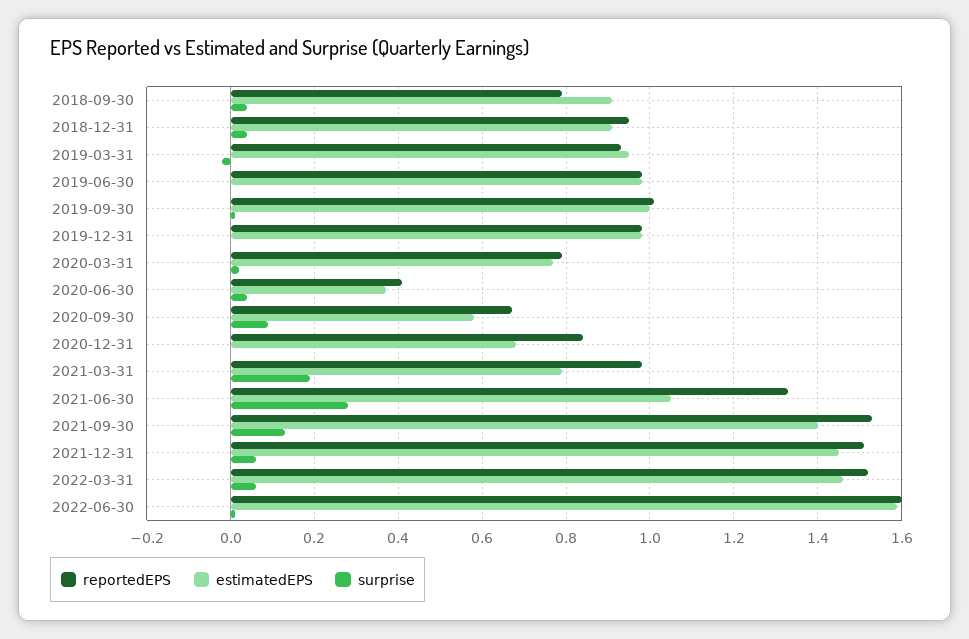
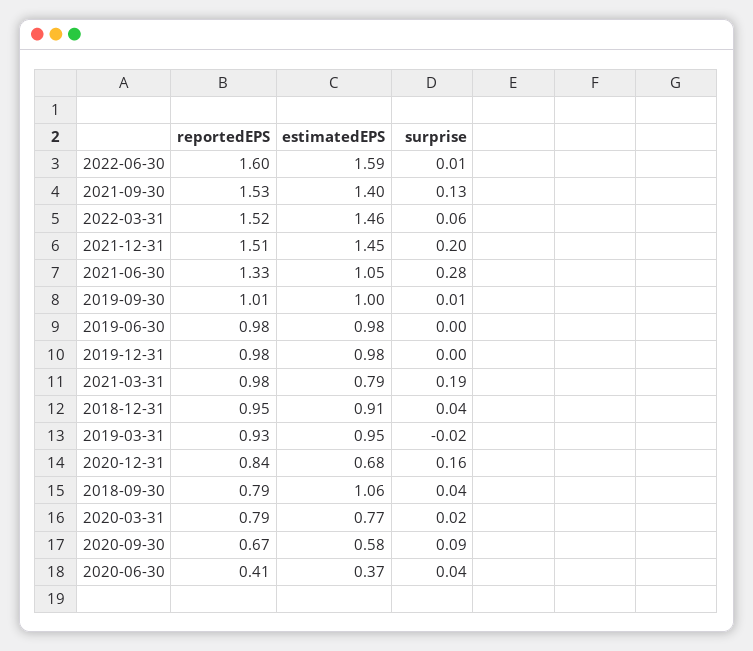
  {
    "reportedEPS": {
      "2018-09-30": 0.79,
      "2018-12-31": 0.95,
      "2019-03-31": 0.93,
      "2019-06-30": 0.98,
      "2019-09-30": 1.01,
      "2019-12-31": 0.98,
      "2020-03-31": 0.79,
      "2020-06-30": 0.41,
      "2020-09-30": 0.67,
      "2020-12-31": 0.84,
      "2021-03-31": 0.98,
      "2021-06-30": 1.33,
      "2021-09-30": 1.53,
      "2021-12-31": 1.51,
      "2022-03-31": 1.52,
      "2022-06-30": 1.6
    },
    "estimatedEPS": {
-     "2018-09-30": 0.9,
+     "2018-09-30": 1.06,
      "2018-12-31": 0.91,
      "2019-03-31": 0.95,
      "2019-06-30": 0.98,
      "2019-09-30": 1,
      "2019-12-31": 0.98,
      "2020-03-31": 0.77,
      "2020-06-30": 0.37,
      "2020-09-30": 0.58,
      "2020-12-31": 0.68,
      "2021-03-31": 0.79,
      "2021-06-30": 1.05,
      "2021-09-30": 1.4,
      "2021-12-31": 1.45,
      "2022-03-31": 1.46,
      "2022-06-30": 1.59
    },
    "surprise": {
      "2018-09-30": 0.04,
      "2018-12-31": 0.04,
      "2019-03-31": -0.02,
      "2019-06-30": 0,
      "2019-09-30": 0.01,
      "2019-12-31": 0,
      "2020-03-31": 0.02,
      "2020-06-30": 0.04,
      "2020-09-30": 0.09,
-     "2020-12-31": 0,
+     "2020-12-31": 0.16,
      "2021-03-31": 0.19,
      "2021-06-30": 0.28,
      "2021-09-30": 0.13,
-     "2021-12-31": 0.05,
+     "2021-12-31": 0.2,
      "2022-03-31": 0.06,
      "2022-06-30": 0.01
    }
  }

